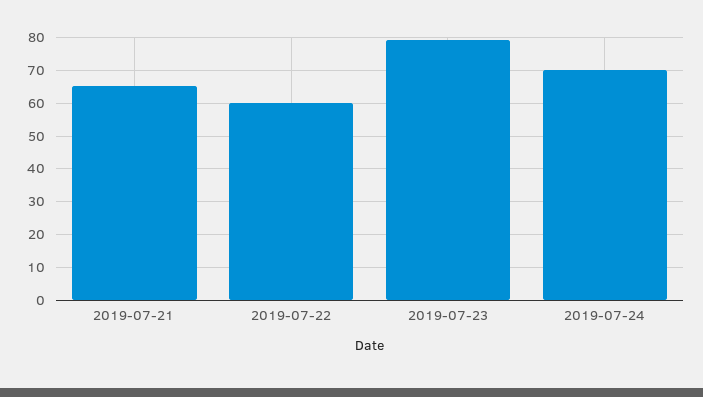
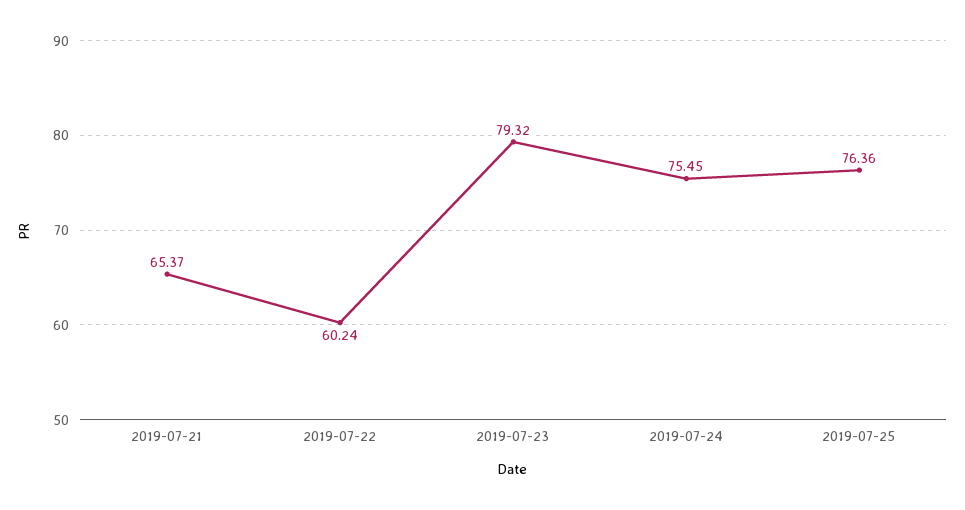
  {
    "2019-07-21": 65.37,
    "2019-07-22": 60.24,
    "2019-07-23": 79.32,
-   "2019-07-24": 70
+   "2019-07-24": 75.45,
+   "2019-07-25": 76.36
  }

